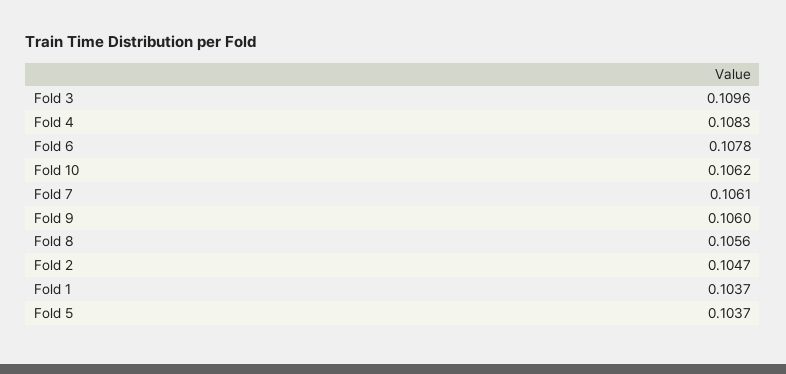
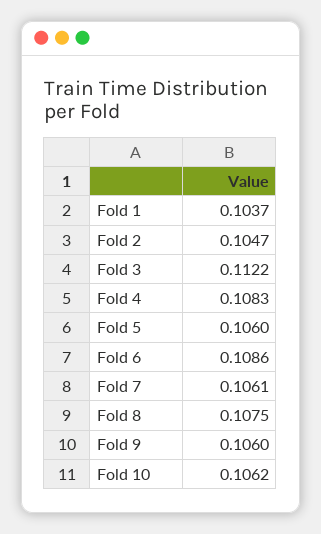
  {
-   "Fold 3": 0.1096,
+   "Fold 3": 0.1122,
    "Fold 4": 0.1083,
-   "Fold 6": 0.1078,
+   "Fold 6": 0.1086,
    "Fold 10": 0.1062,
    "Fold 7": 0.1061,
    "Fold 9": 0.106,
-   "Fold 8": 0.1056,
+   "Fold 8": 0.1075,
    "Fold 2": 0.1047,
    "Fold 1": 0.1037,
-   "Fold 5": 0.1037
+   "Fold 5": 0.106
  }

